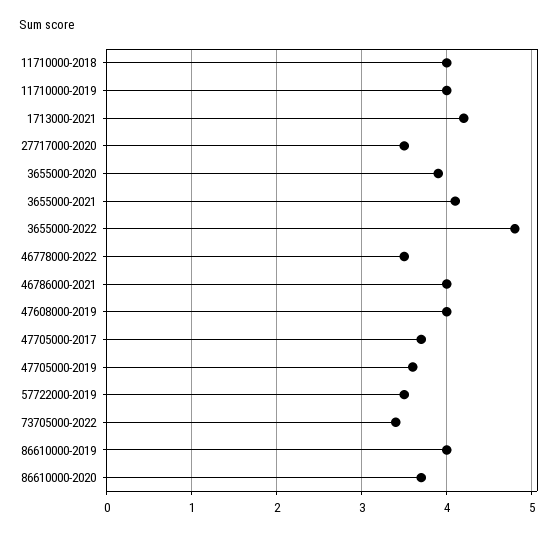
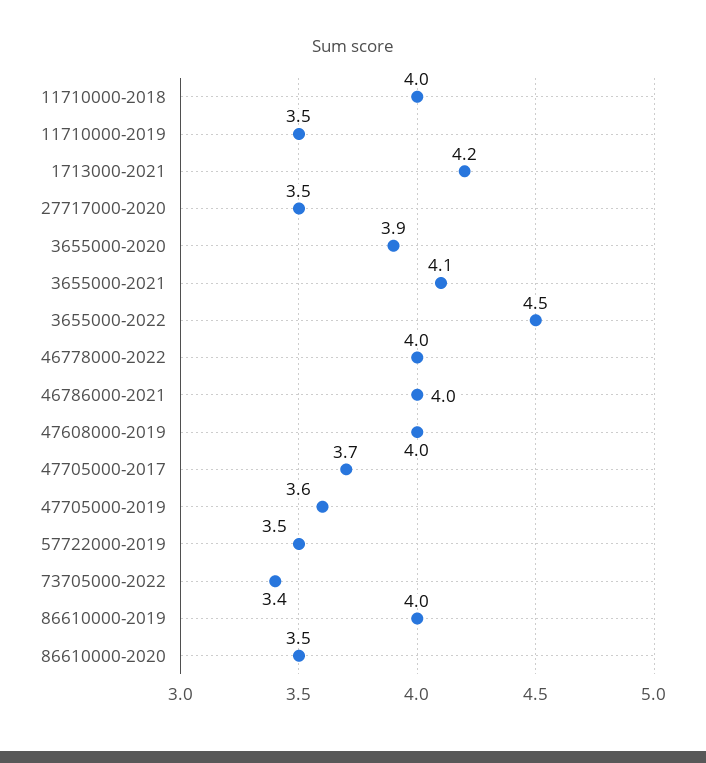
  {
    "11710000-2018": 4,
-   "11710000-2019": 4,
+   "11710000-2019": 3.5,
    "1713000-2021": 4.2,
    "27717000-2020": 3.5,
    "3655000-2020": 3.9,
    "3655000-2021": 4.1,
-   "3655000-2022": 4.8,
+   "3655000-2022": 4.5,
-   "46778000-2022": 3.5,
+   "46778000-2022": 4,
    "46786000-2021": 4,
    "47608000-2019": 4,
    "47705000-2017": 3.7,
    "47705000-2019": 3.6,
    "57722000-2019": 3.5,
    "73705000-2022": 3.4,
    "86610000-2019": 4,
-   "86610000-2020": 3.7
+   "86610000-2020": 3.5
  }

